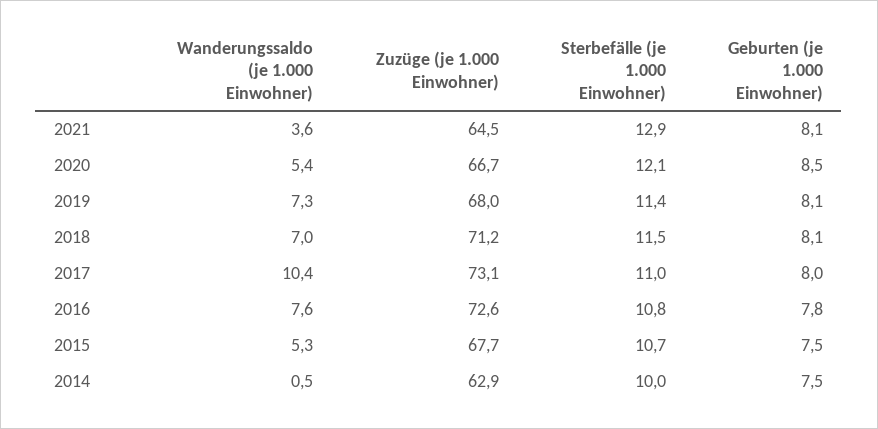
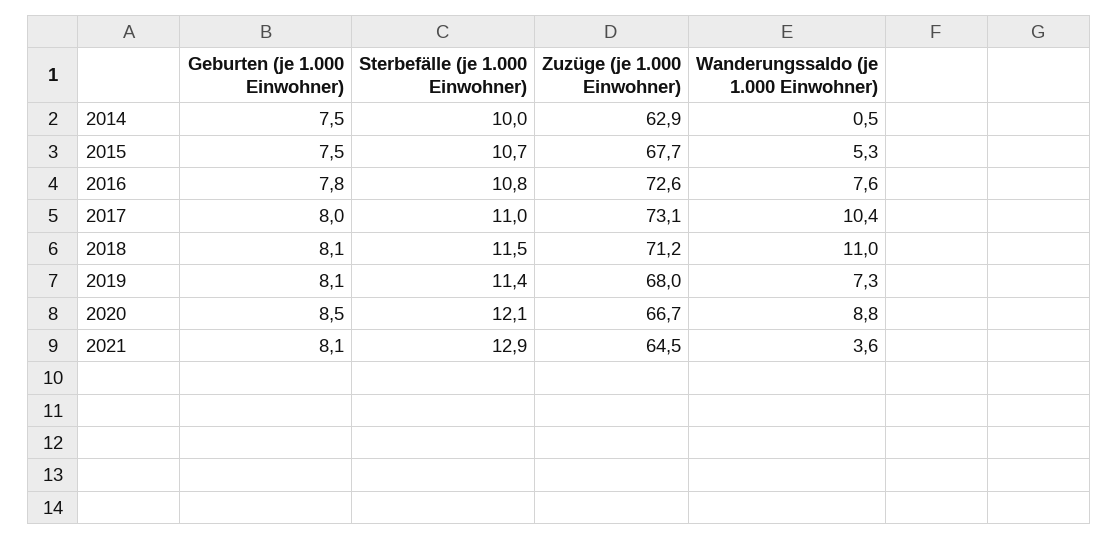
  {
    "Wanderungssaldo (je 1.000 Einwohner)": {
      "2021": 3.6,
-     "2020": 5.4,
+     "2020": 8.8,
      "2019": 7.3,
-     "2018": 7,
+     "2018": 11,
      "2017": 10.4,
      "2016": 7.6,
      "2015": 5.3,
      "2014": 0.5
    },
    "Zuzüge (je 1.000 Einwohner)": {
      "2021": 64.5,
      "2020": 66.7,
      "2019": 68,
      "2018": 71.2,
      "2017": 73.1,
      "2016": 72.6,
      "2015": 67.7,
      "2014": 62.9
    },
    "Sterbefälle (je 1.000 Einwohner)": {
      "2021": 12.9,
      "2020": 12.1,
      "2019": 11.4,
      "2018": 11.5,
      "2017": 11,
      "2016": 10.8,
      "2015": 10.7,
      "2014": 10
    },
    "Geburten (je 1.000 Einwohner)": {
      "2021": 8.1,
      "2020": 8.5,
      "2019": 8.1,
      "2018": 8.1,
      "2017": 8,
      "2016": 7.8,
      "2015": 7.5,
      "2014": 7.5
    }
  }

